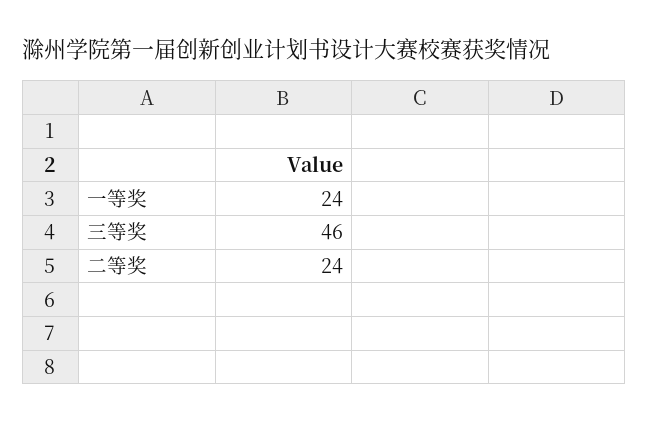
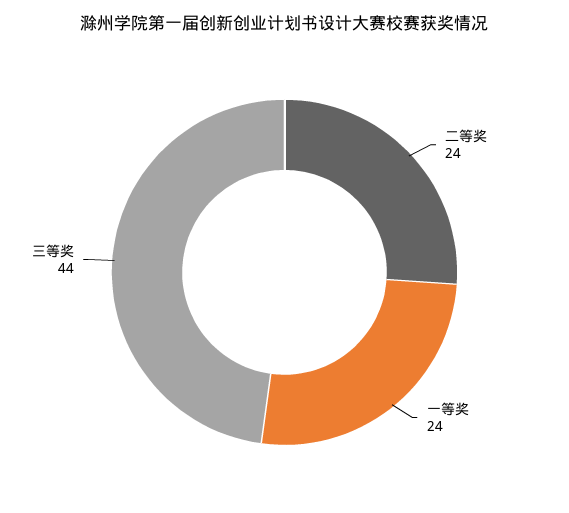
  {
    "一等奖": 24,
-   "三等奖": 46,
+   "三等奖": 44,
    "二等奖": 24
  }

